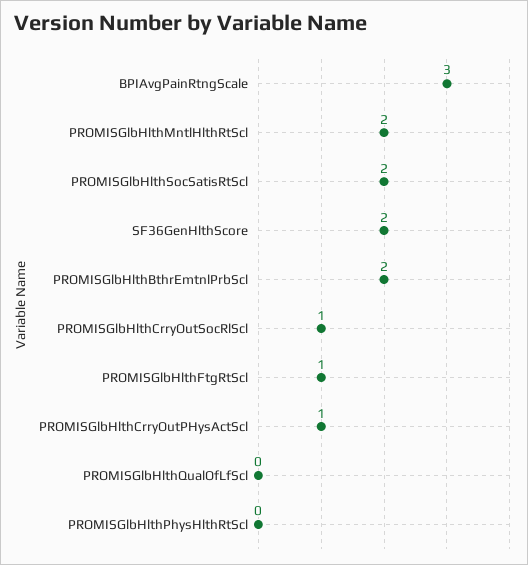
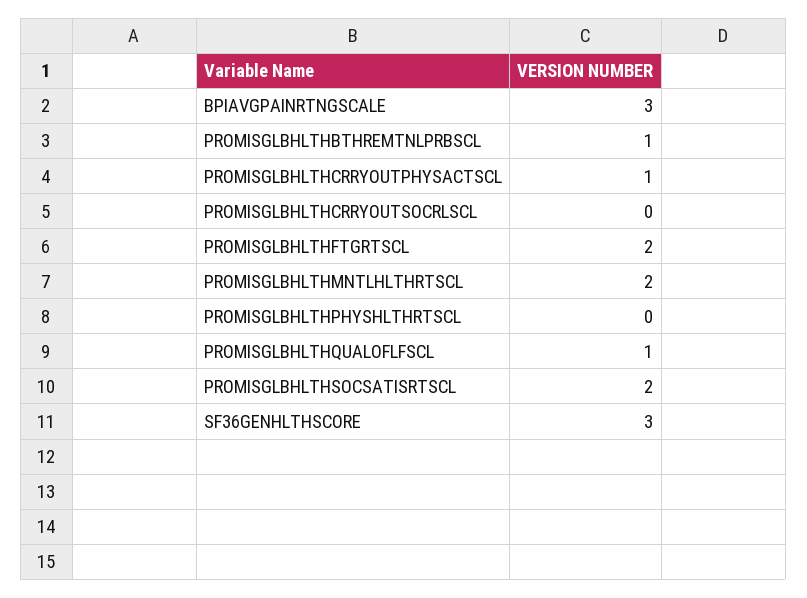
  {
    "BPIAvgPainRtngScale": 3,
    "PROMISGlbHlthMntlHlthRtScl": 2,
    "PROMISGlbHlthSocSatisRtScl": 2,
-   "SF36GenHlthScore": 2,
+   "SF36GenHlthScore": 3,
-   "PROMISGlbHlthBthrEmtnlPrbScl": 2,
+   "PROMISGlbHlthBthrEmtnlPrbScl": 1,
-   "PROMISGlbHlthCrryOutSocRlScl": 1,
+   "PROMISGlbHlthCrryOutSocRlScl": 0,
-   "PROMISGlbHlthFtgRtScl": 1,
+   "PROMISGlbHlthFtgRtScl": 2,
    "PROMISGlbHlthCrryOutPHysActScl": 1,
-   "PROMISGlbHlthQualOfLfScl": 0,
+   "PROMISGlbHlthQualOfLfScl": 1,
    "PROMISGlbHlthPhysHlthRtScl": 0
  }

